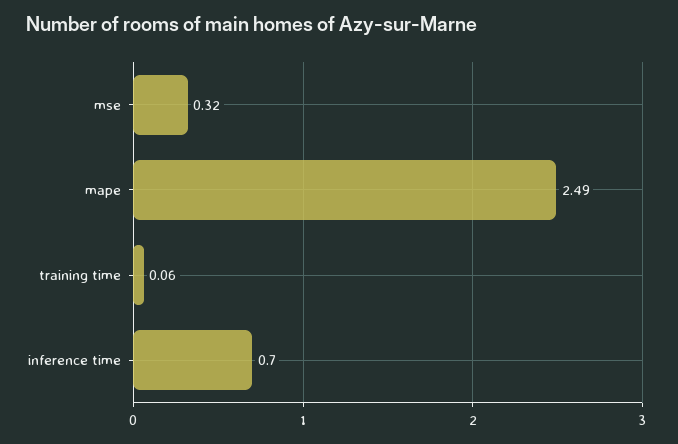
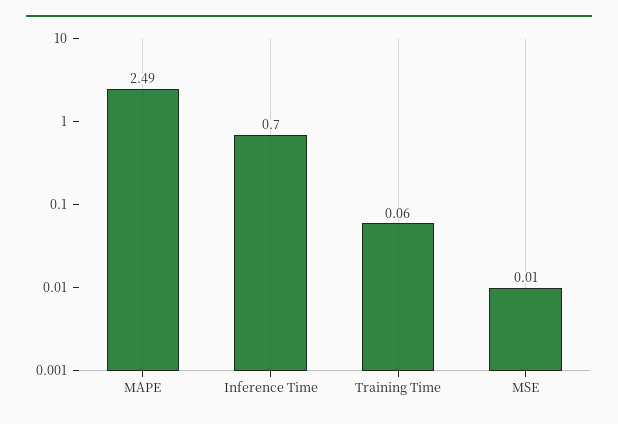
  {
-   "mse": 0.32,
+   "mse": 0.01,
    "mape": 2.49,
    "training time": 0.06,
    "inference time": 0.7
  }

